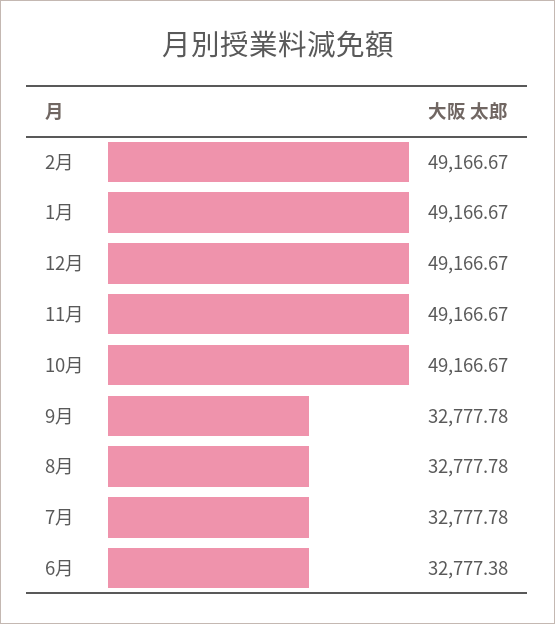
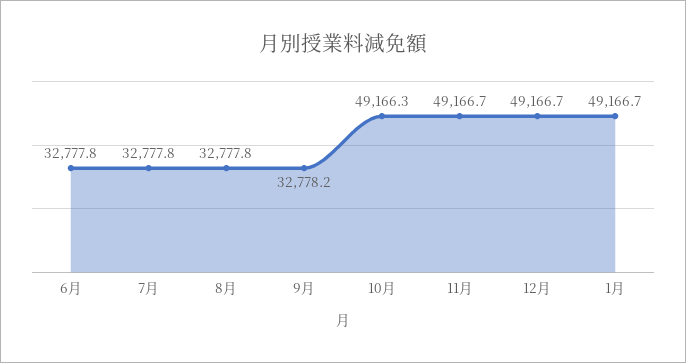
  {
-   "2月": 49166.67,
    "1月": 49166.67,
    "12月": 49166.67,
    "11月": 49166.67,
-   "10月": 49166.67,
+   "10月": 49166.3,
-   "9月": 32777.78,
+   "9月": 32778.2,
    "8月": 32777.78,
    "7月": 32777.78,
-   "6月": 32777.38
+   "6月": 32777.8
  }

